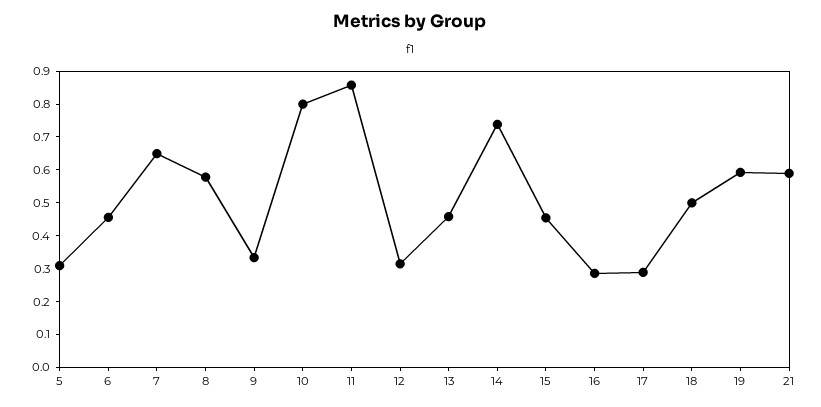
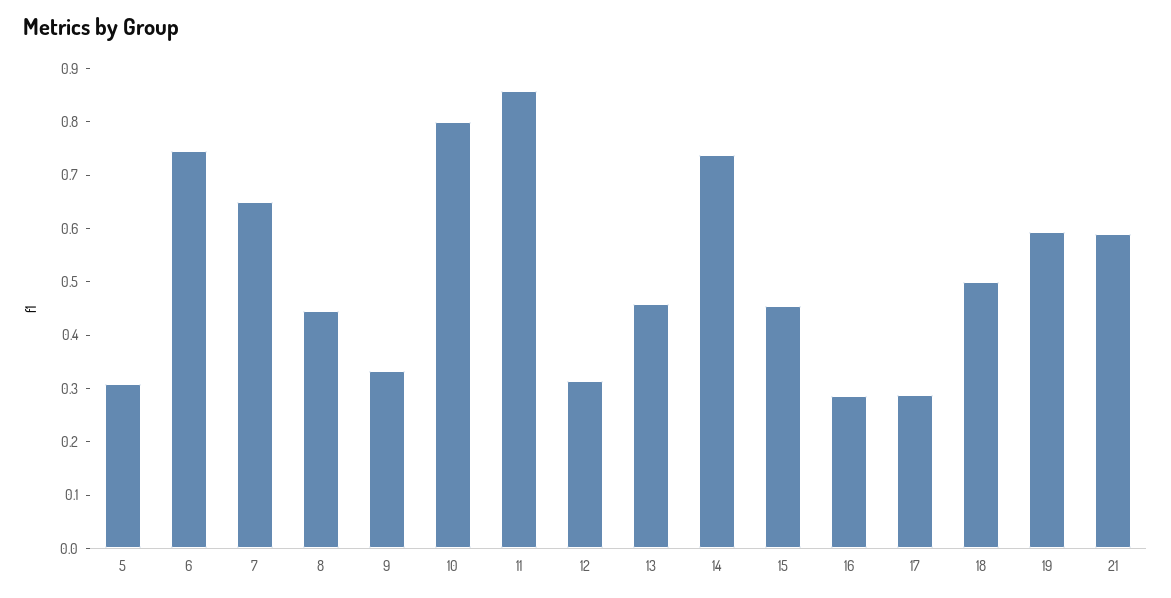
  {
    "5": 0.3,
-   "6": 0.45,
+   "6": 0.74,
    "7": 0.64,
-   "8": 0.575,
+   "8": 0.44,
    "9": 0.34,
    "10": 0.8,
    "11": 0.86,
    "12": 0.32,
    "13": 0.46,
    "14": 0.74,
    "15": 0.46,
    "16": 0.28,
    "17": 0.28,
    "18": 0.5,
    "19": 0.6,
    "21": 0.58
  }

